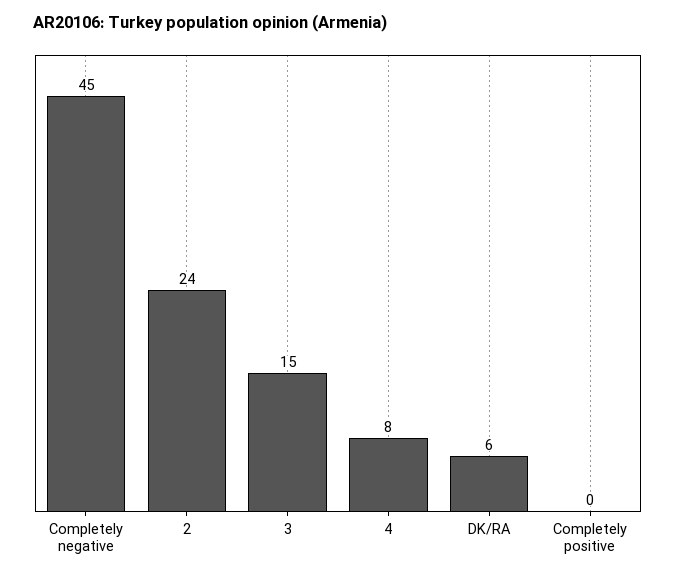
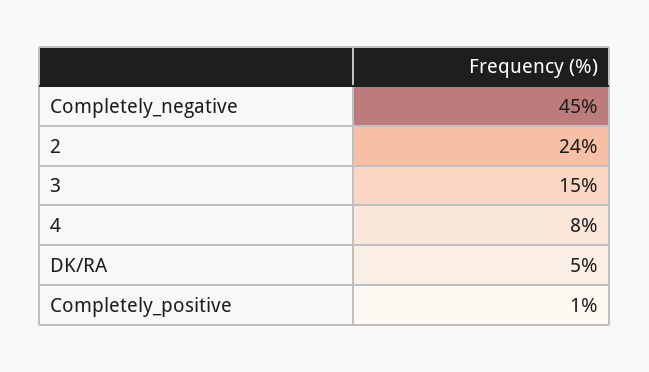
  {
    "Completely negative": 45,
    "2": 24,
    "3": 15,
    "4": 8,
-   "DK/RA": 6,
+   "DK/RA": 5,
-   "Completely positive": 0
+   "Completely positive": 1
  }

